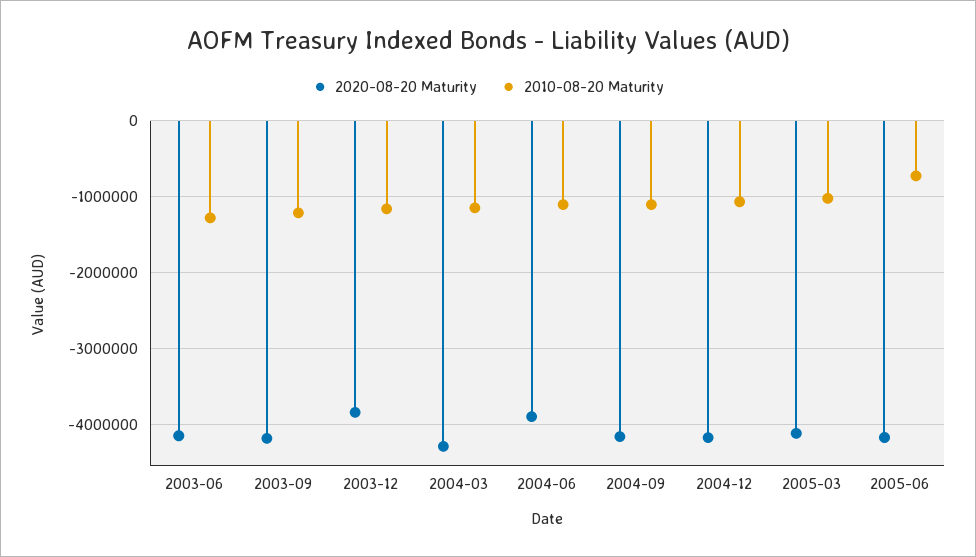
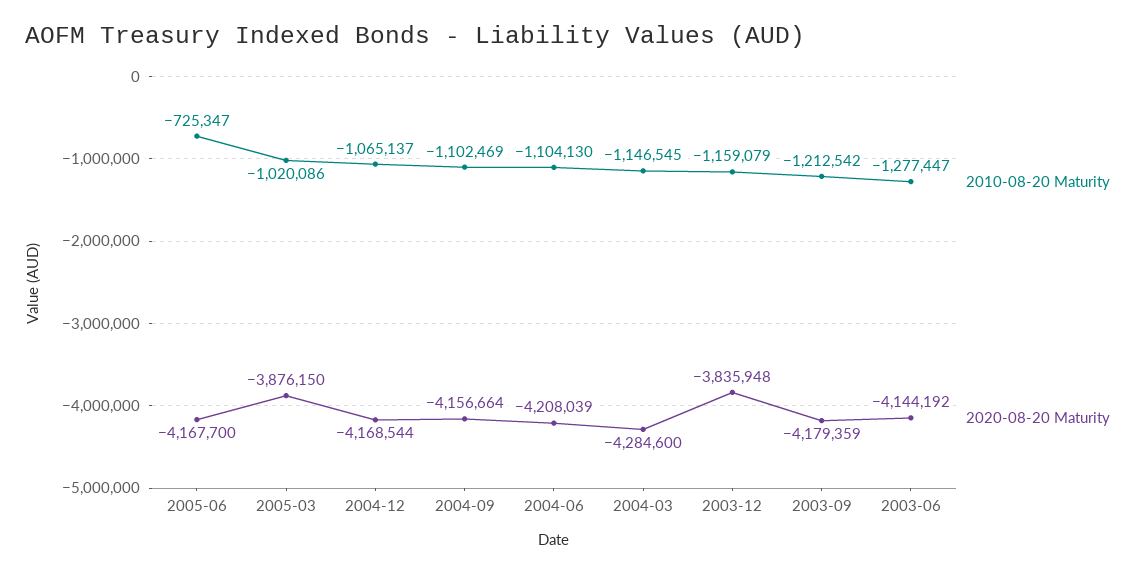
  {
    "2020-08-20 Maturity": {
      "2003-06": -4144192,
      "2003-09": -4179359,
      "2003-12": -3835948,
      "2004-03": -4284600,
-     "2004-06": -3900000,
+     "2004-06": -4208039,
      "2004-09": -4156664,
      "2004-12": -4168544,
-     "2005-03": -4100000,
+     "2005-03": -3876150,
      "2005-06": -4167700
    },
    "2010-08-20 Maturity": {
      "2003-06": -1277447,
      "2003-09": -1212542,
      "2003-12": -1159079,
      "2004-03": -1146545,
      "2004-06": -1104130,
      "2004-09": -1102469,
      "2004-12": -1065137,
      "2005-03": -1020086,
      "2005-06": -725347
    }
  }

